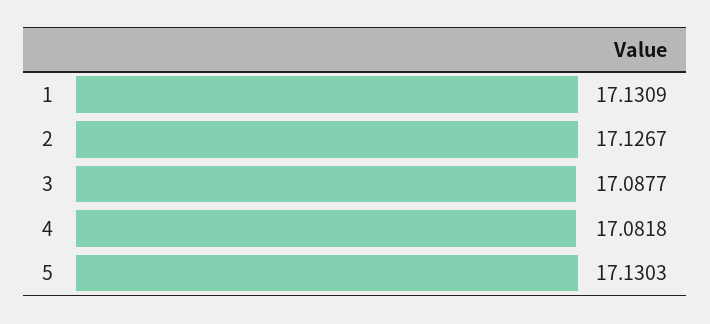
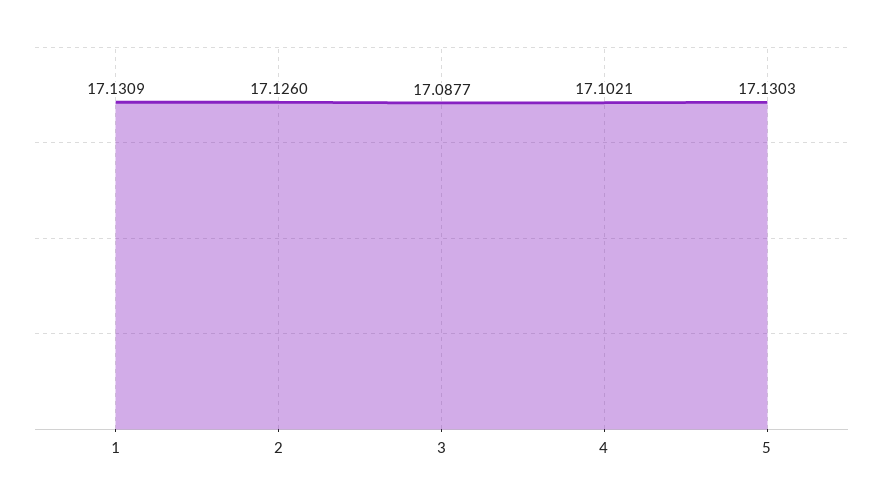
  {
    "1": 17.1309,
-   "2": 17.1267,
+   "2": 17.126,
    "3": 17.0877,
-   "4": 17.0818,
+   "4": 17.1021,
    "5": 17.1303
  }

